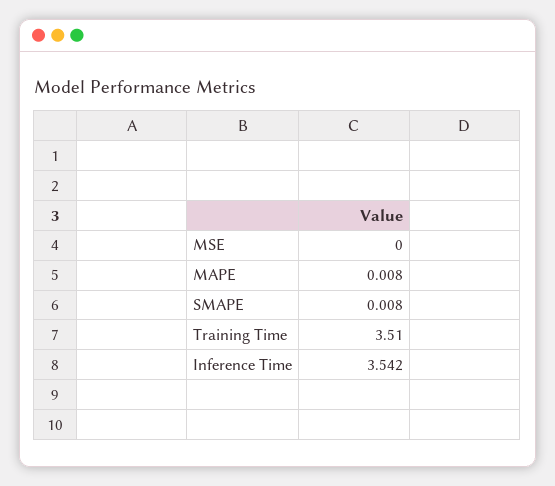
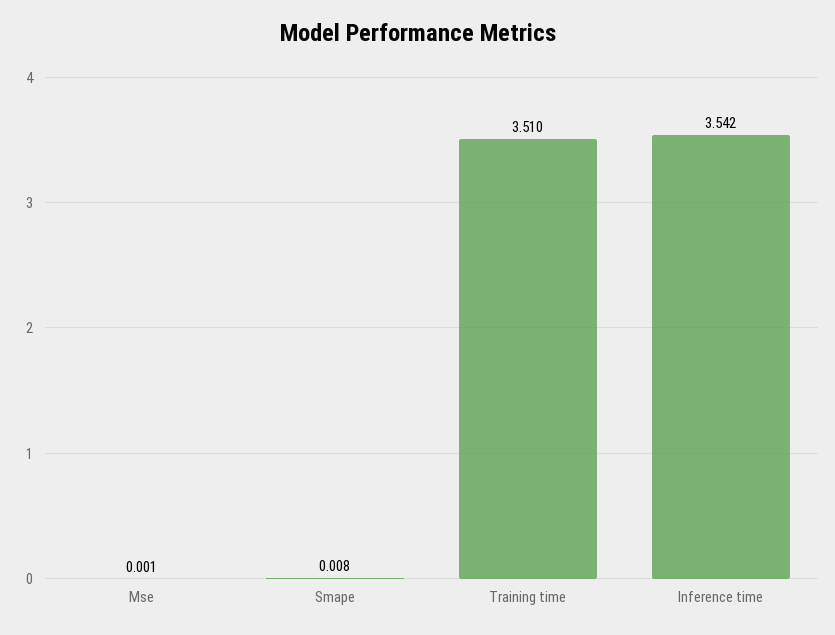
  {
-   "MSE": 0,
+   "MSE": 0.001,
-   "MAPE": 0.008,
    "SMAPE": 0.008,
    "Training Time": 3.51,
    "Inference Time": 3.542
  }

